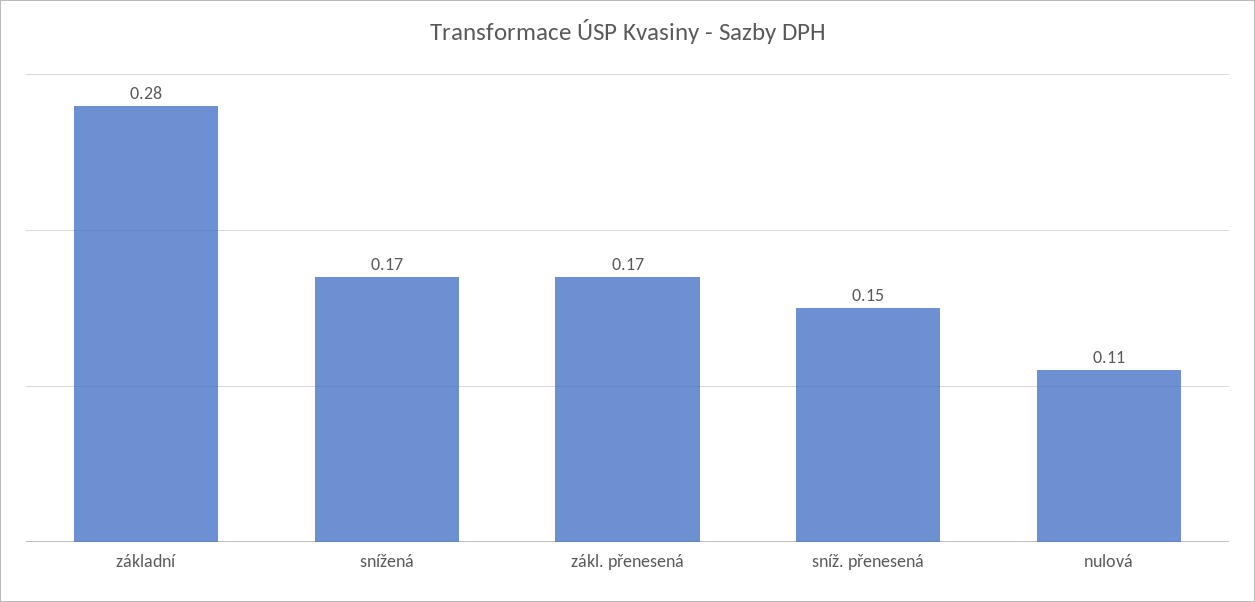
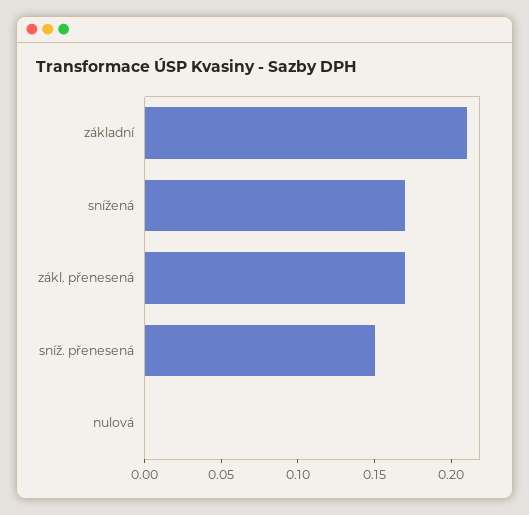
  {
-   "základní": 0.28,
+   "základní": 0.21,
    "snížená": 0.17,
    "zákl. přenesená": 0.17,
    "sníž. přenesená": 0.15,
-   "nulová": 0.11
+   "nulová": 0
  }

